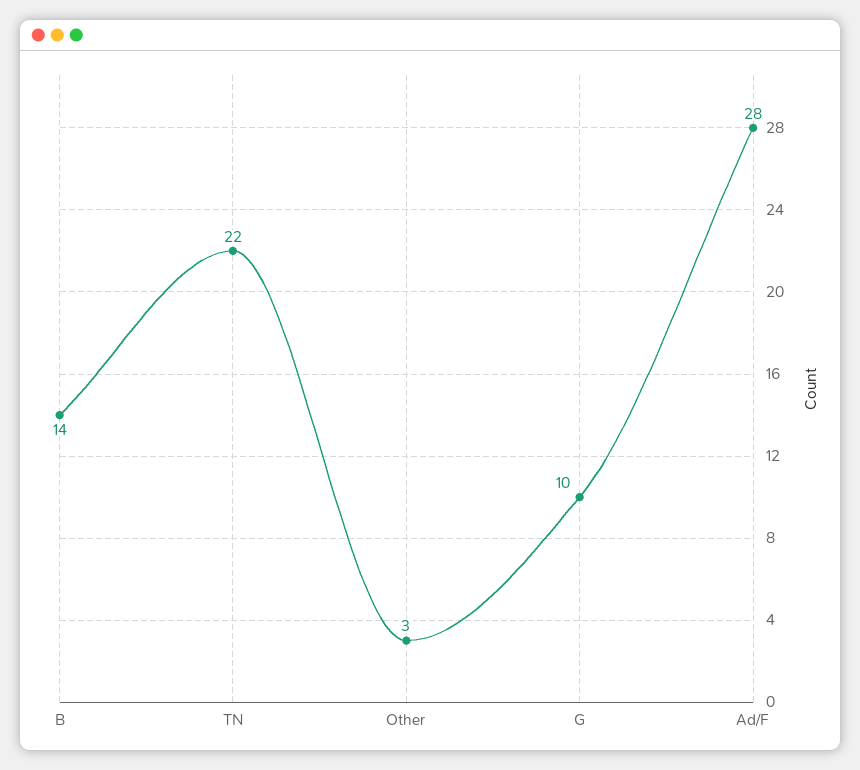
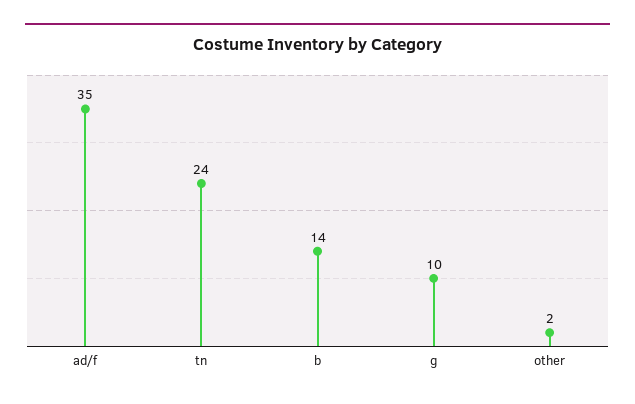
  {
    "B": 14,
-   "TN": 22,
+   "TN": 24,
-   "Other": 3,
+   "Other": 2,
    "G": 10,
-   "Ad/F": 28
+   "Ad/F": 35
  }

